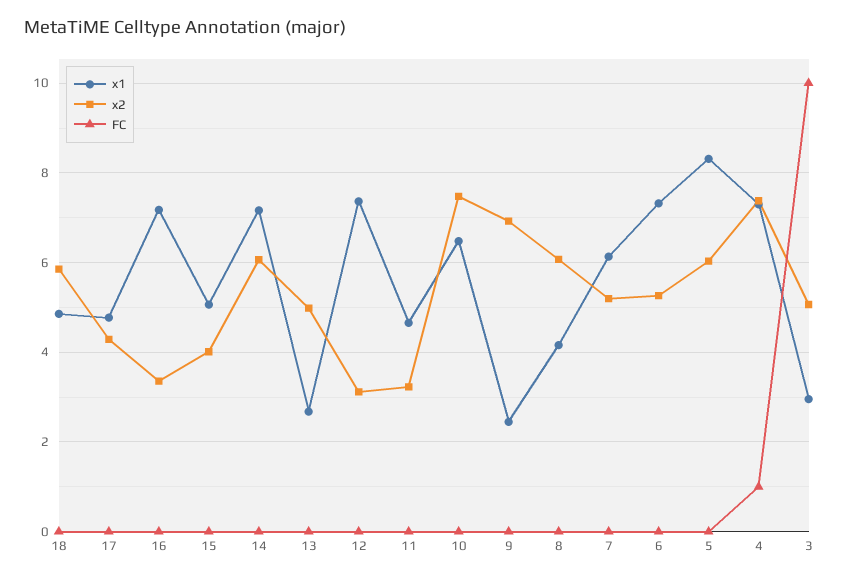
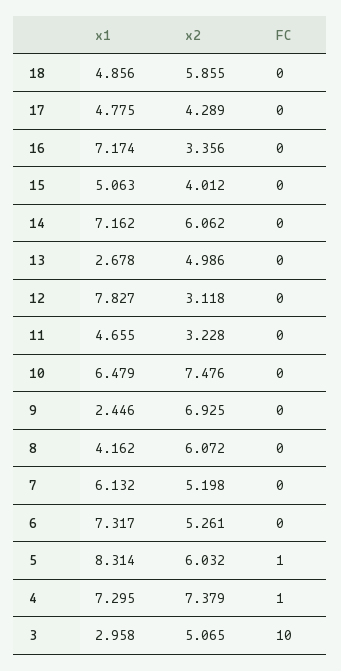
  {
    "x1": {
      "18": 4.856,
      "17": 4.775,
      "16": 7.174,
      "15": 5.063,
      "14": 7.162,
      "13": 2.678,
-     "12": 7.4,
+     "12": 7.827,
      "11": 4.655,
      "10": 6.479,
      "9": 2.446,
      "8": 4.162,
      "7": 6.132,
      "6": 7.317,
      "5": 8.314,
      "4": 7.295,
      "3": 2.958
    },
    "x2": {
      "18": 5.855,
      "17": 4.289,
      "16": 3.356,
      "15": 4.012,
      "14": 6.062,
      "13": 4.986,
      "12": 3.118,
      "11": 3.228,
      "10": 7.476,
      "9": 6.925,
      "8": 6.072,
      "7": 5.198,
      "6": 5.261,
      "5": 6.032,
      "4": 7.379,
      "3": 5.065
    },
    "FC": {
      "18": 0,
      "17": 0,
      "16": 0,
      "15": 0,
      "14": 0,
      "13": 0,
      "12": 0,
      "11": 0,
      "10": 0,
      "9": 0,
      "8": 0,
      "7": 0,
      "6": 0,
-     "5": 0,
+     "5": 1,
      "4": 1,
      "3": 10
    }
  }

